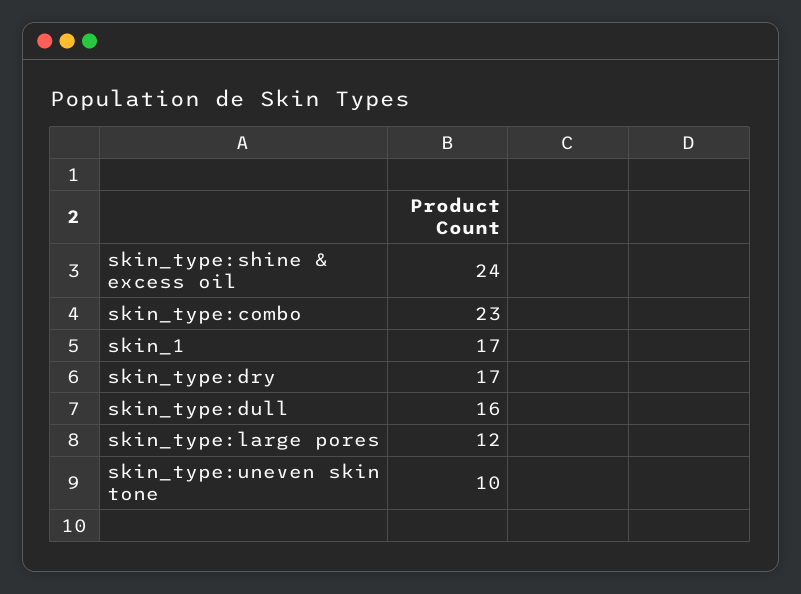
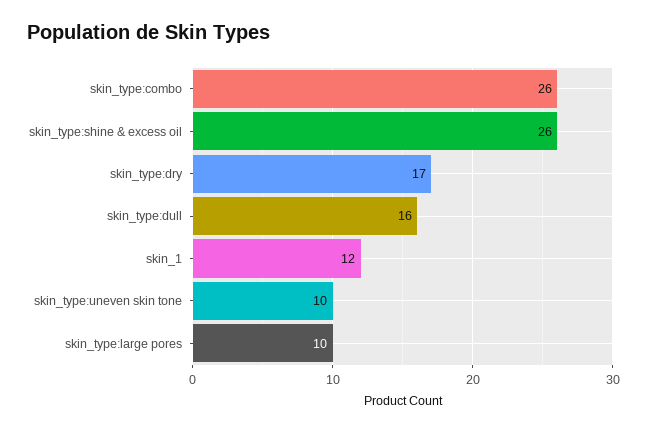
  {
-   "skin_type:shine & excess oil": 24,
+   "skin_type:shine & excess oil": 26,
-   "skin_type:combo": 23,
+   "skin_type:combo": 26,
-   "skin_1": 17,
+   "skin_1": 12,
    "skin_type:dry": 17,
    "skin_type:dull": 16,
-   "skin_type:large pores": 12,
+   "skin_type:large pores": 10,
    "skin_type:uneven skin tone": 10
  }

